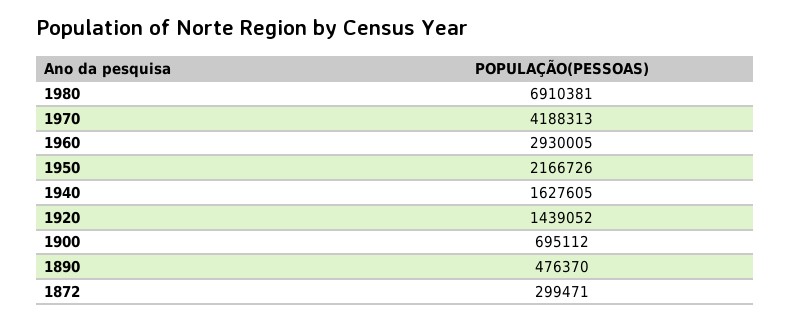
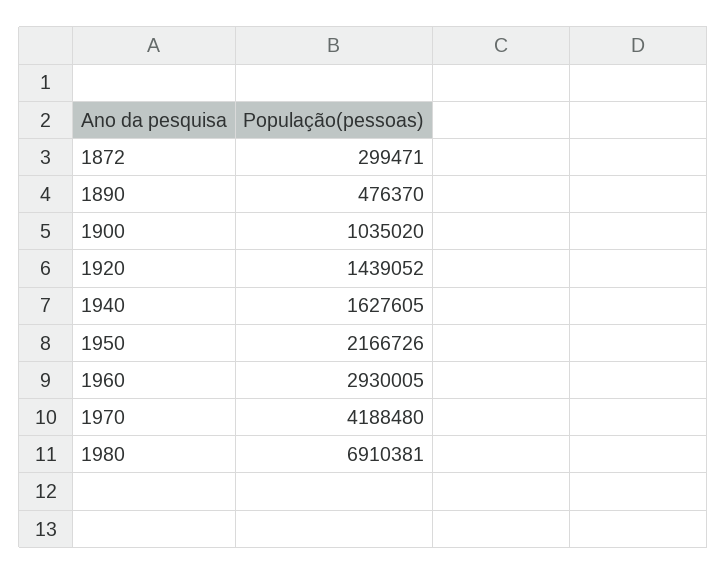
  {
    "1980": 6910381,
-   "1970": 4188313,
+   "1970": 4188480,
    "1960": 2930005,
    "1950": 2166726,
    "1940": 1627605,
    "1920": 1439052,
-   "1900": 695112,
+   "1900": 1035020,
    "1890": 476370,
    "1872": 299471
  }

